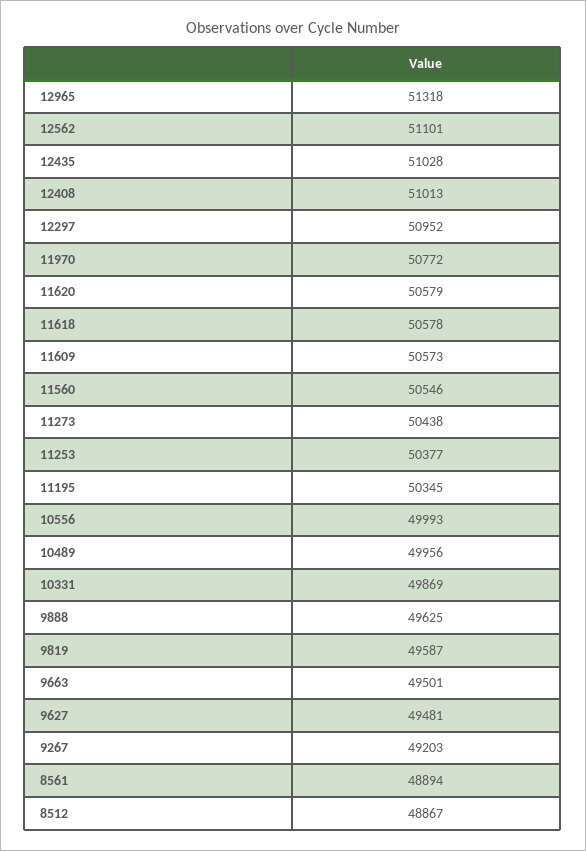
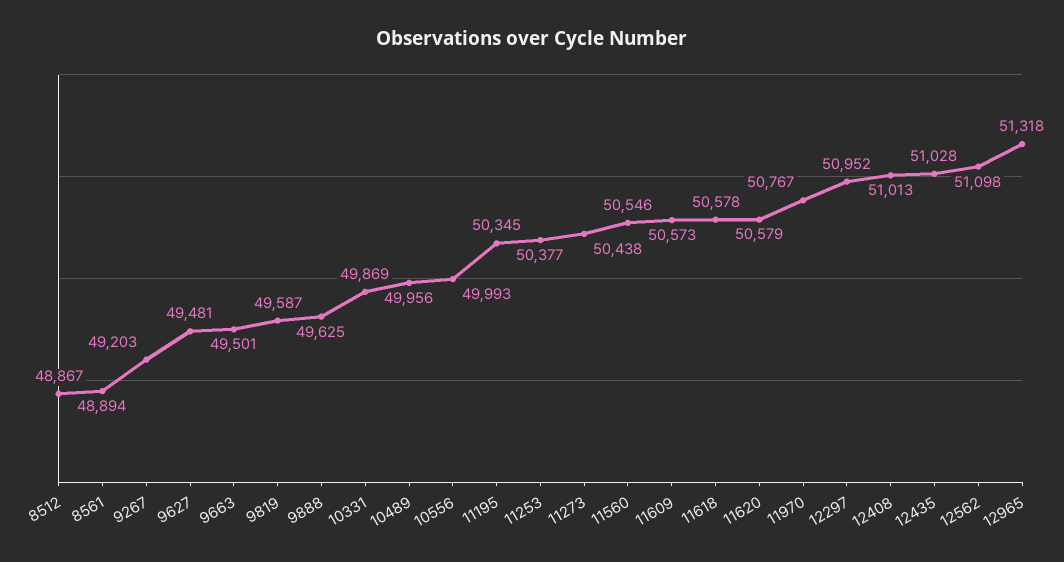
  {
    "12965": 51318,
-   "12562": 51101,
+   "12562": 51098,
    "12435": 51028,
    "12408": 51013,
    "12297": 50952,
-   "11970": 50772,
+   "11970": 50767,
    "11620": 50579,
    "11618": 50578,
    "11609": 50573,
    "11560": 50546,
    "11273": 50438,
    "11253": 50377,
    "11195": 50345,
    "10556": 49993,
    "10489": 49956,
    "10331": 49869,
    "9888": 49625,
    "9819": 49587,
    "9663": 49501,
    "9627": 49481,
    "9267": 49203,
    "8561": 48894,
    "8512": 48867
  }

